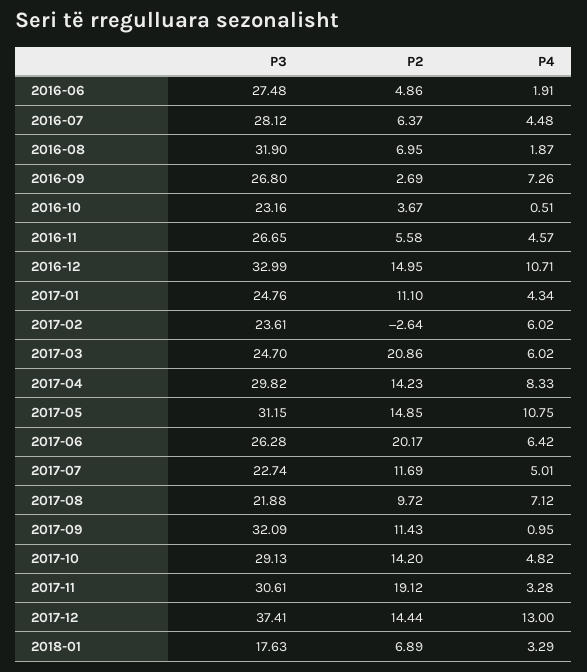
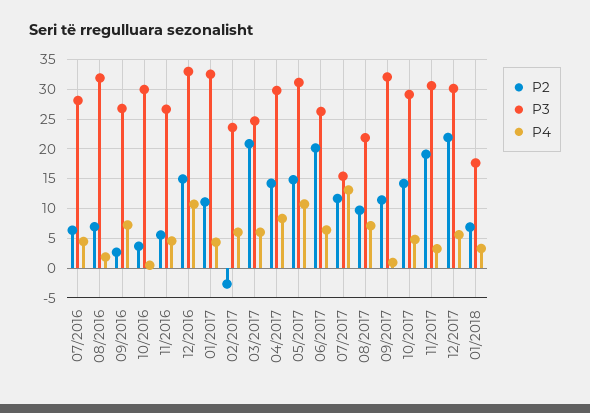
  {
    "P3": {
-     "2016-06": 27.48,
      "2016-07": 28.12,
      "2016-08": 31.9,
      "2016-09": 26.8,
-     "2016-10": 23.16,
+     "2016-10": 30,
      "2016-11": 26.65,
      "2016-12": 32.99,
-     "2017-01": 24.76,
+     "2017-01": 32.5,
      "2017-02": 23.61,
      "2017-03": 24.7,
      "2017-04": 29.82,
      "2017-05": 31.15,
      "2017-06": 26.28,
-     "2017-07": 22.74,
+     "2017-07": 15,
      "2017-08": 21.88,
      "2017-09": 32.09,
      "2017-10": 29.13,
      "2017-11": 30.61,
-     "2017-12": 37.41,
+     "2017-12": 30,
      "2018-01": 17.63
    },
    "P2": {
-     "2016-06": 4.86,
      "2016-07": 6.37,
      "2016-08": 6.95,
      "2016-09": 2.69,
      "2016-10": 3.67,
      "2016-11": 5.58,
      "2016-12": 14.95,
      "2017-01": 11.1,
      "2017-02": -2.64,
      "2017-03": 20.86,
      "2017-04": 14.23,
      "2017-05": 14.85,
      "2017-06": 20.17,
      "2017-07": 11.69,
      "2017-08": 9.72,
      "2017-09": 11.43,
      "2017-10": 14.2,
      "2017-11": 19.12,
-     "2017-12": 14.44,
+     "2017-12": 22.5,
      "2018-01": 6.89
    },
    "P4": {
-     "2016-06": 1.91,
      "2016-07": 4.48,
      "2016-08": 1.87,
      "2016-09": 7.26,
      "2016-10": 0.51,
      "2016-11": 4.57,
      "2016-12": 10.71,
      "2017-01": 4.34,
      "2017-02": 6.02,
      "2017-03": 6.02,
      "2017-04": 8.33,
      "2017-05": 10.75,
      "2017-06": 6.42,
-     "2017-07": 5.01,
+     "2017-07": 12.5,
      "2017-08": 7.12,
      "2017-09": 0.95,
      "2017-10": 4.82,
      "2017-11": 3.28,
-     "2017-12": 13,
+     "2017-12": 5,
      "2018-01": 3.29
    }
  }

